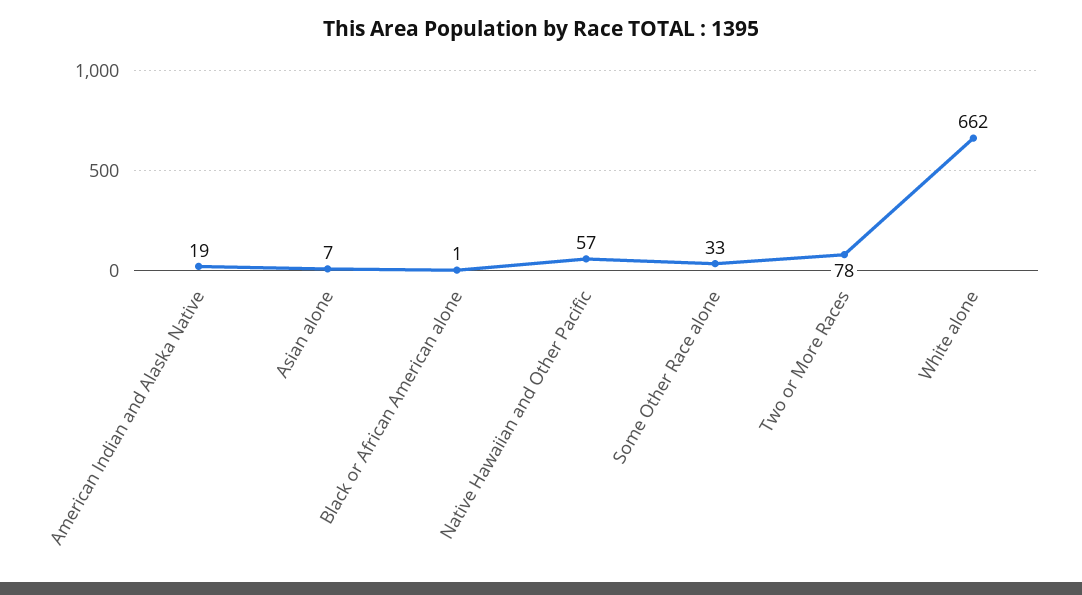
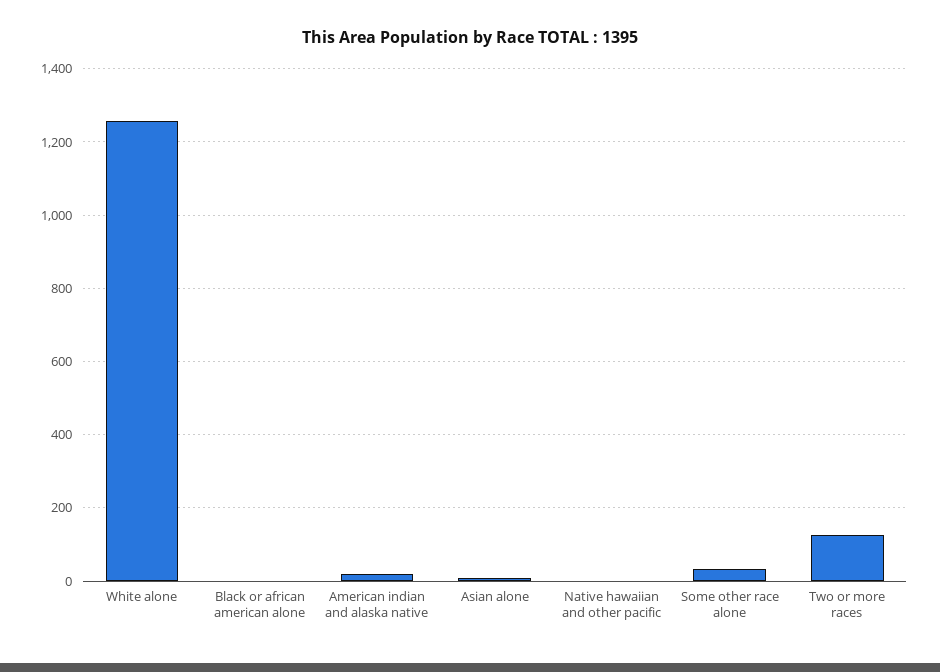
  {
    "American Indian and Alaska Native": 19,
    "Asian alone": 7,
    "Black or African American alone": 1,
-   "Native Hawaiian and Other Pacific": 57,
+   "Native Hawaiian and Other Pacific": 0,
    "Some Other Race alone": 33,
-   "Two or More Races": 78,
+   "Two or More Races": 120,
-   "White alone": 662
+   "White alone": 1260
  }

